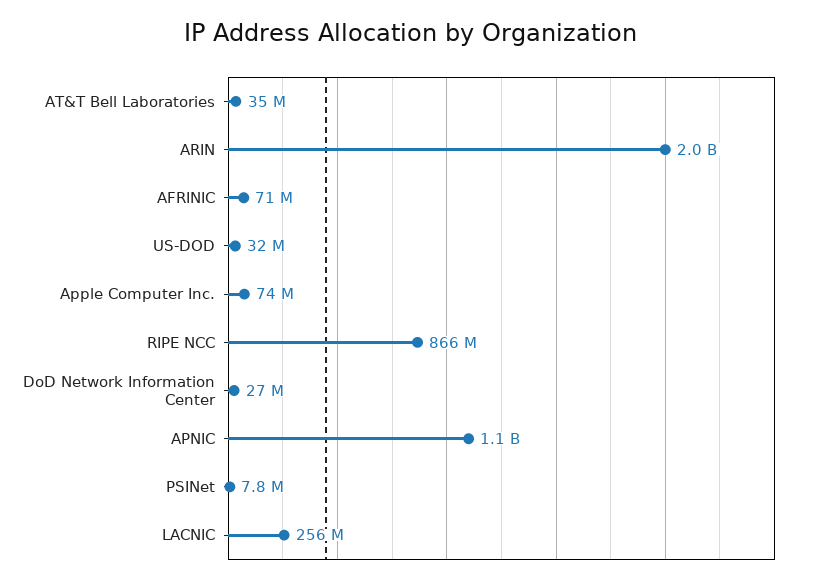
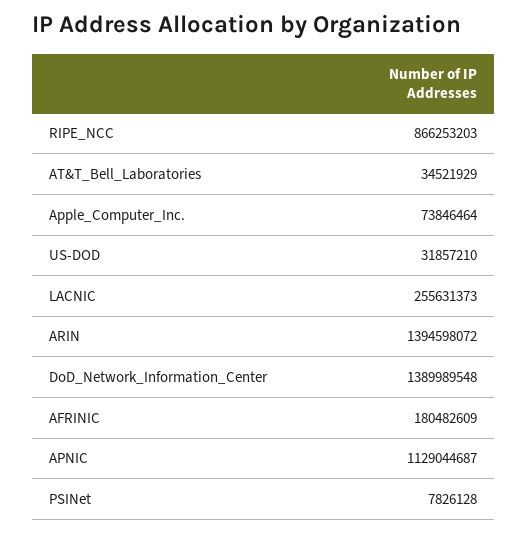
  {
    "AT&T Bell Laboratories": 34521929,
-   "ARIN": 2000000000,
+   "ARIN": 1394598072,
-   "AFRINIC": 71000000,
+   "AFRINIC": 180482609,
    "US-DOD": 31857210,
    "Apple Computer Inc.": 73846464,
    "RIPE NCC": 866253203,
-   "DoD Network Information Center": 27000000,
+   "DoD Network Information Center": 1389989548,
    "APNIC": 1129044687,
    "PSINet": 7826128,
    "LACNIC": 255631373
  }

